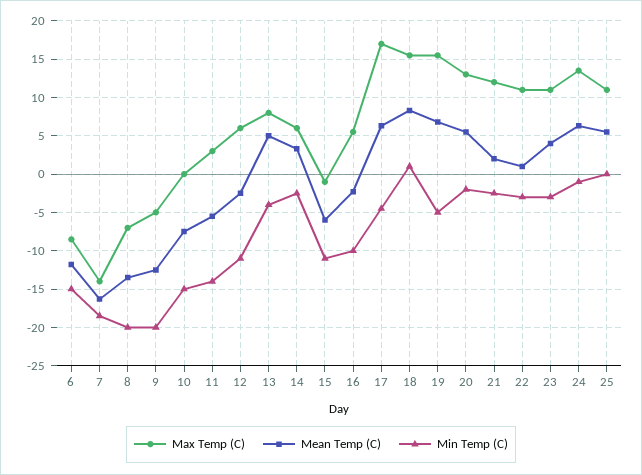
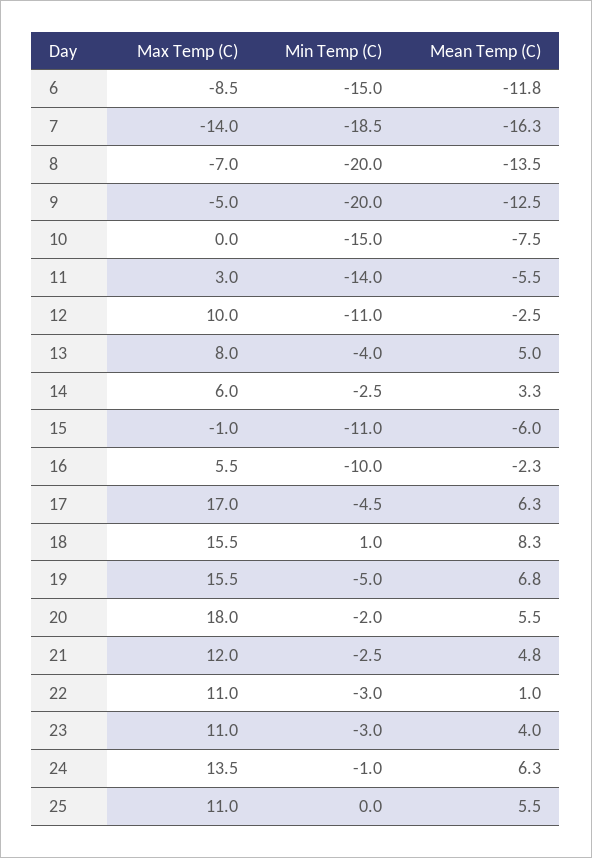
  {
    "Max Temp (C)": {
      "6": -8.5,
      "7": -14,
      "8": -7,
      "9": -5,
      "10": 0,
      "11": 3,
-     "12": 6,
+     "12": 10,
      "13": 8,
      "14": 6,
      "15": -1,
      "16": 5.5,
      "17": 17,
      "18": 15.5,
      "19": 15.5,
-     "20": 13,
+     "20": 18,
      "21": 12,
      "22": 11,
      "23": 11,
      "24": 13.5,
      "25": 11
    },
    "Mean Temp (C)": {
      "6": -11.8,
      "7": -16.3,
      "8": -13.5,
      "9": -12.5,
      "10": -7.5,
      "11": -5.5,
      "12": -2.5,
      "13": 5,
      "14": 3.3,
      "15": -6,
      "16": -2.3,
      "17": 6.3,
      "18": 8.3,
      "19": 6.8,
      "20": 5.5,
-     "21": 2,
+     "21": 4.8,
      "22": 1,
      "23": 4,
      "24": 6.3,
      "25": 5.5
    },
    "Min Temp (C)": {
      "6": -15,
      "7": -18.5,
      "8": -20,
      "9": -20,
      "10": -15,
      "11": -14,
      "12": -11,
      "13": -4,
      "14": -2.5,
      "15": -11,
      "16": -10,
      "17": -4.5,
      "18": 1,
      "19": -5,
      "20": -2,
      "21": -2.5,
      "22": -3,
      "23": -3,
      "24": -1,
      "25": 0
    }
  }

